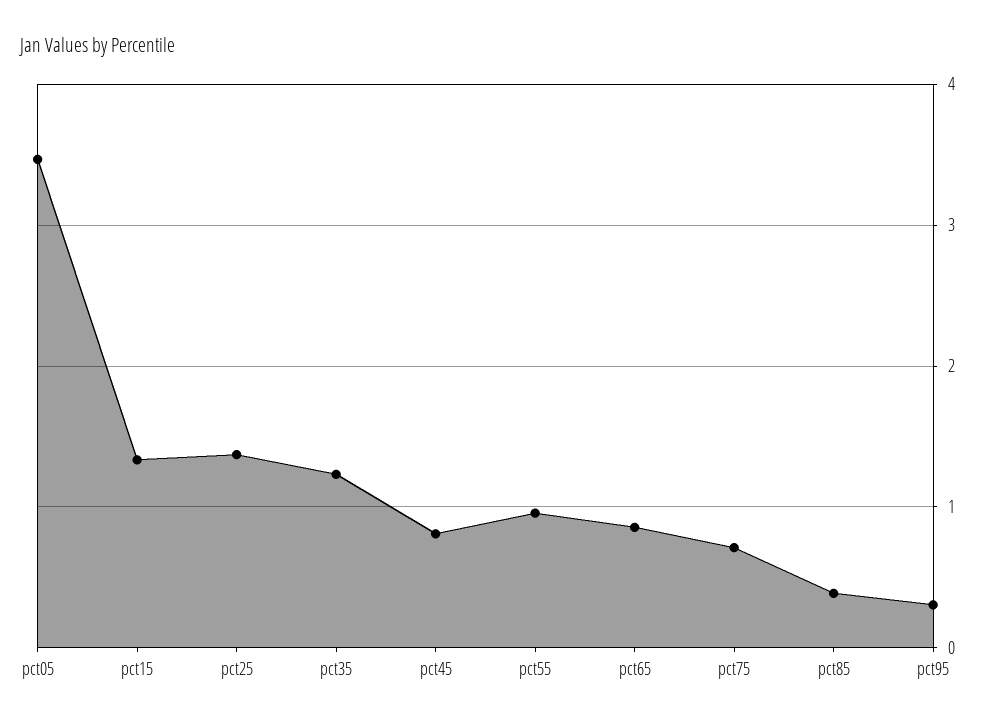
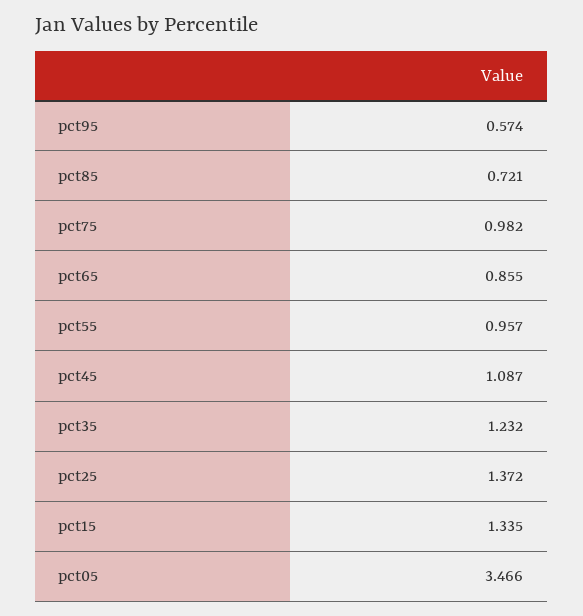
  {
    "pct05": 3.466,
    "pct15": 1.335,
    "pct25": 1.372,
    "pct35": 1.232,
-   "pct45": 0.8,
+   "pct45": 1.087,
    "pct55": 0.957,
    "pct65": 0.855,
-   "pct75": 0.7,
+   "pct75": 0.982,
-   "pct85": 0.4,
+   "pct85": 0.721,
-   "pct95": 0.3
+   "pct95": 0.574
  }

